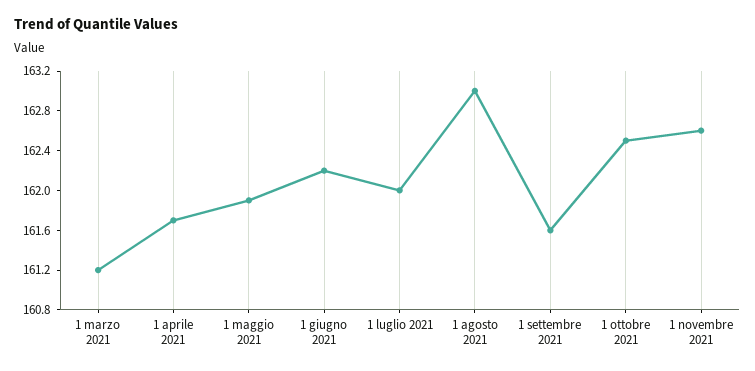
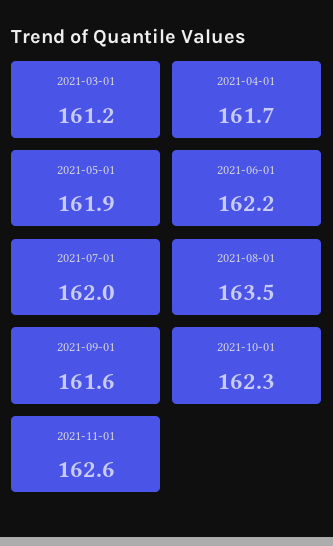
  {
    "1 marzo 2021": 161.2,
    "1 aprile 2021": 161.7,
    "1 maggio 2021": 161.9,
    "1 giugno 2021": 162.2,
    "1 luglio 2021": 162,
-   "1 agosto 2021": 163,
+   "1 agosto 2021": 163.5,
    "1 settembre 2021": 161.6,
-   "1 ottobre 2021": 162.5,
+   "1 ottobre 2021": 162.3,
    "1 novembre 2021": 162.6
  }

